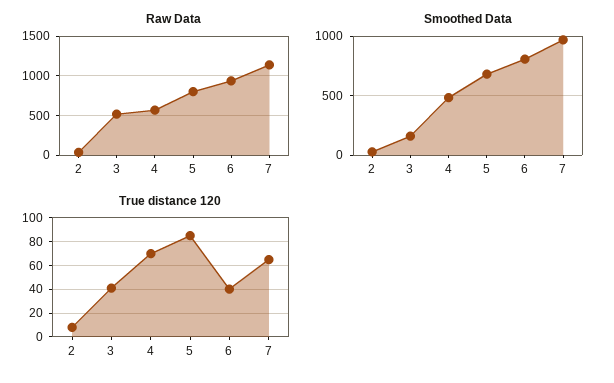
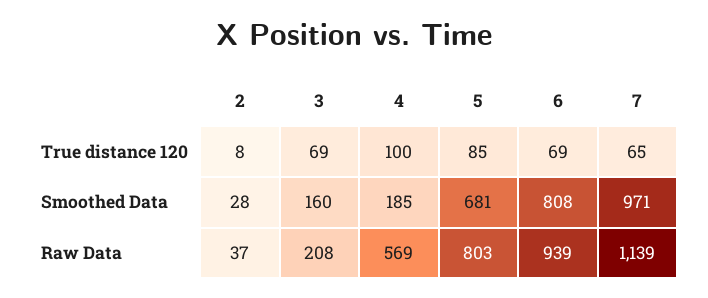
  {
    "Raw Data": {
      "2": 37,
-     "3": 500,
+     "3": 208,
      "4": 569,
      "5": 803,
      "6": 939,
      "7": 1139
    },
    "Smoothed Data": {
      "2": 28,
      "3": 160,
-     "4": 500,
+     "4": 185,
      "5": 681,
      "6": 808,
      "7": 971
    },
    "True distance 120": {
      "2": 8,
-     "3": 40,
+     "3": 69,
-     "4": 70,
+     "4": 100,
      "5": 85,
-     "6": 40,
+     "6": 69,
      "7": 65
    }
  }

